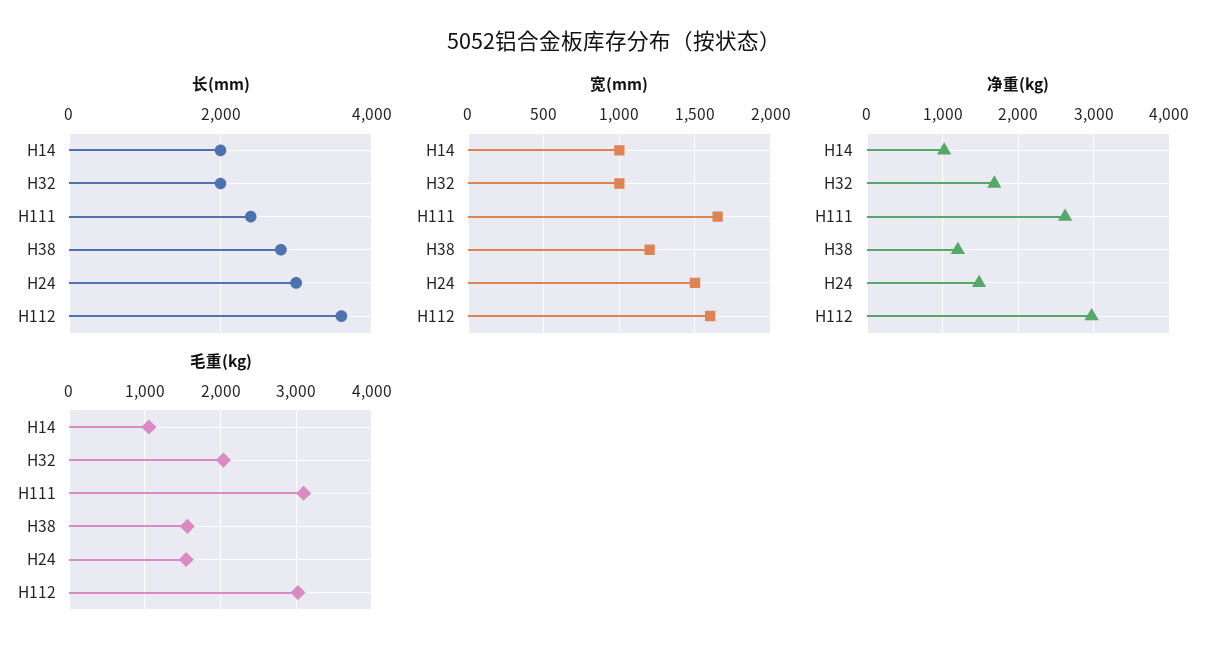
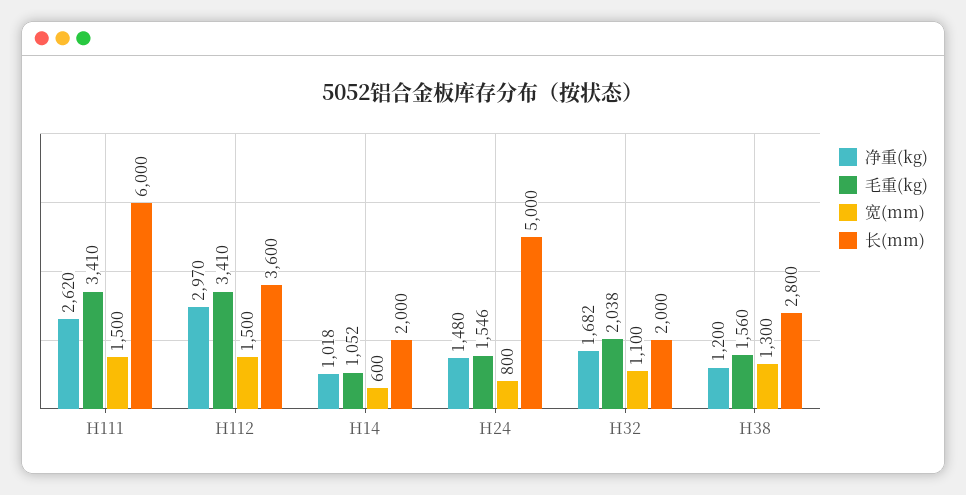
  {
    "长(mm)": {
      "H14": 2000,
      "H32": 2000,
-     "H111": 2400,
+     "H111": 6000,
      "H38": 2800,
-     "H24": 3000,
+     "H24": 5000,
      "H112": 3600
    },
    "宽(mm)": {
-     "H14": 1000,
+     "H14": 600,
-     "H32": 1000,
+     "H32": 1100,
-     "H111": 1650,
+     "H111": 1500,
-     "H38": 1200,
+     "H38": 1300,
-     "H24": 1500,
+     "H24": 800,
-     "H112": 1600
+     "H112": 1500
    },
    "净重(kg)": {
      "H14": 1018,
      "H32": 1682,
      "H111": 2620,
      "H38": 1200,
      "H24": 1480,
      "H112": 2970
    },
    "毛重(kg)": {
      "H14": 1052,
      "H32": 2038,
-     "H111": 3100,
+     "H111": 3410,
      "H38": 1560,
      "H24": 1546,
-     "H112": 3000
+     "H112": 3410
    }
  }

